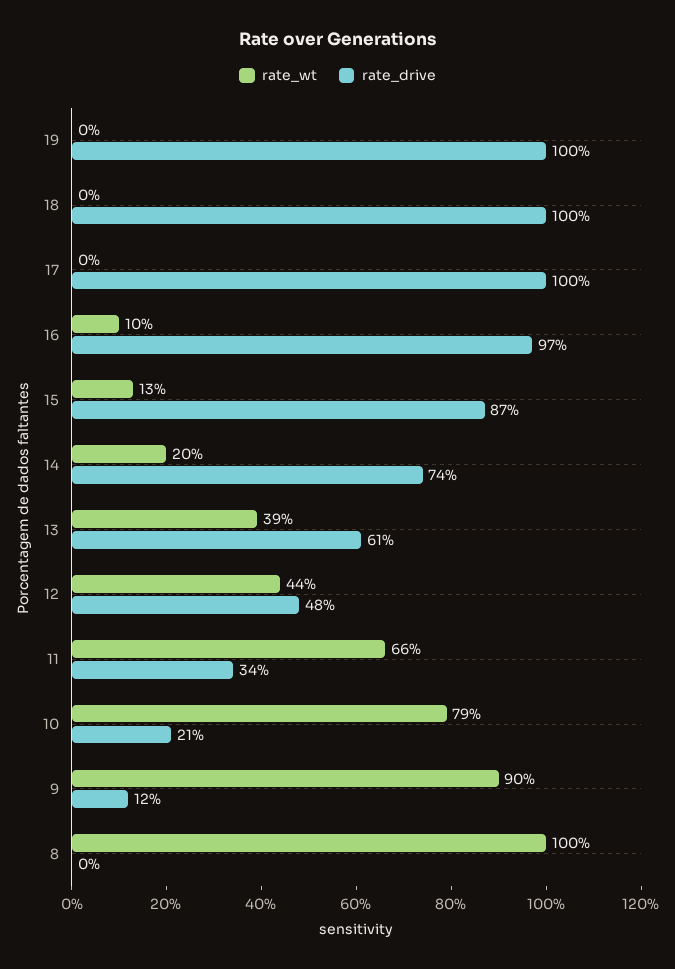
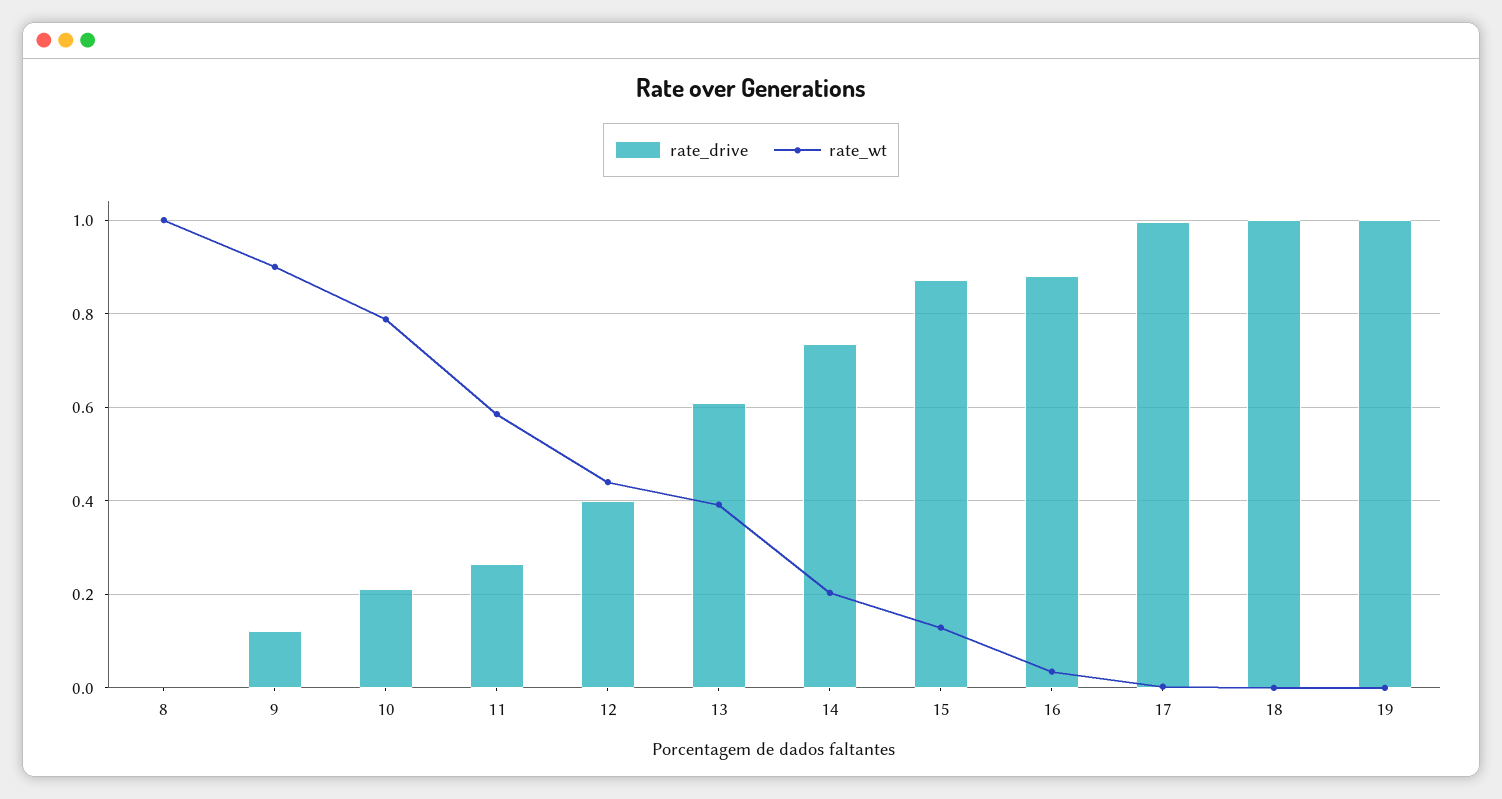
  {
    "rate_wt": {
      "19": 0,
      "18": 0,
      "17": 0,
-     "16": 0.1,
+     "16": 0.04,
      "15": 0.13,
      "14": 0.2,
      "13": 0.39,
      "12": 0.44,
-     "11": 0.66,
+     "11": 0.58,
      "10": 0.79,
      "9": 0.9,
      "8": 1
    },
    "rate_drive": {
      "19": 1,
      "18": 1,
      "17": 1,
-     "16": 0.97,
+     "16": 0.88,
      "15": 0.87,
      "14": 0.74,
      "13": 0.61,
-     "12": 0.48,
+     "12": 0.4,
-     "11": 0.34,
+     "11": 0.26,
      "10": 0.21,
      "9": 0.12,
      "8": 0
    }
  }

